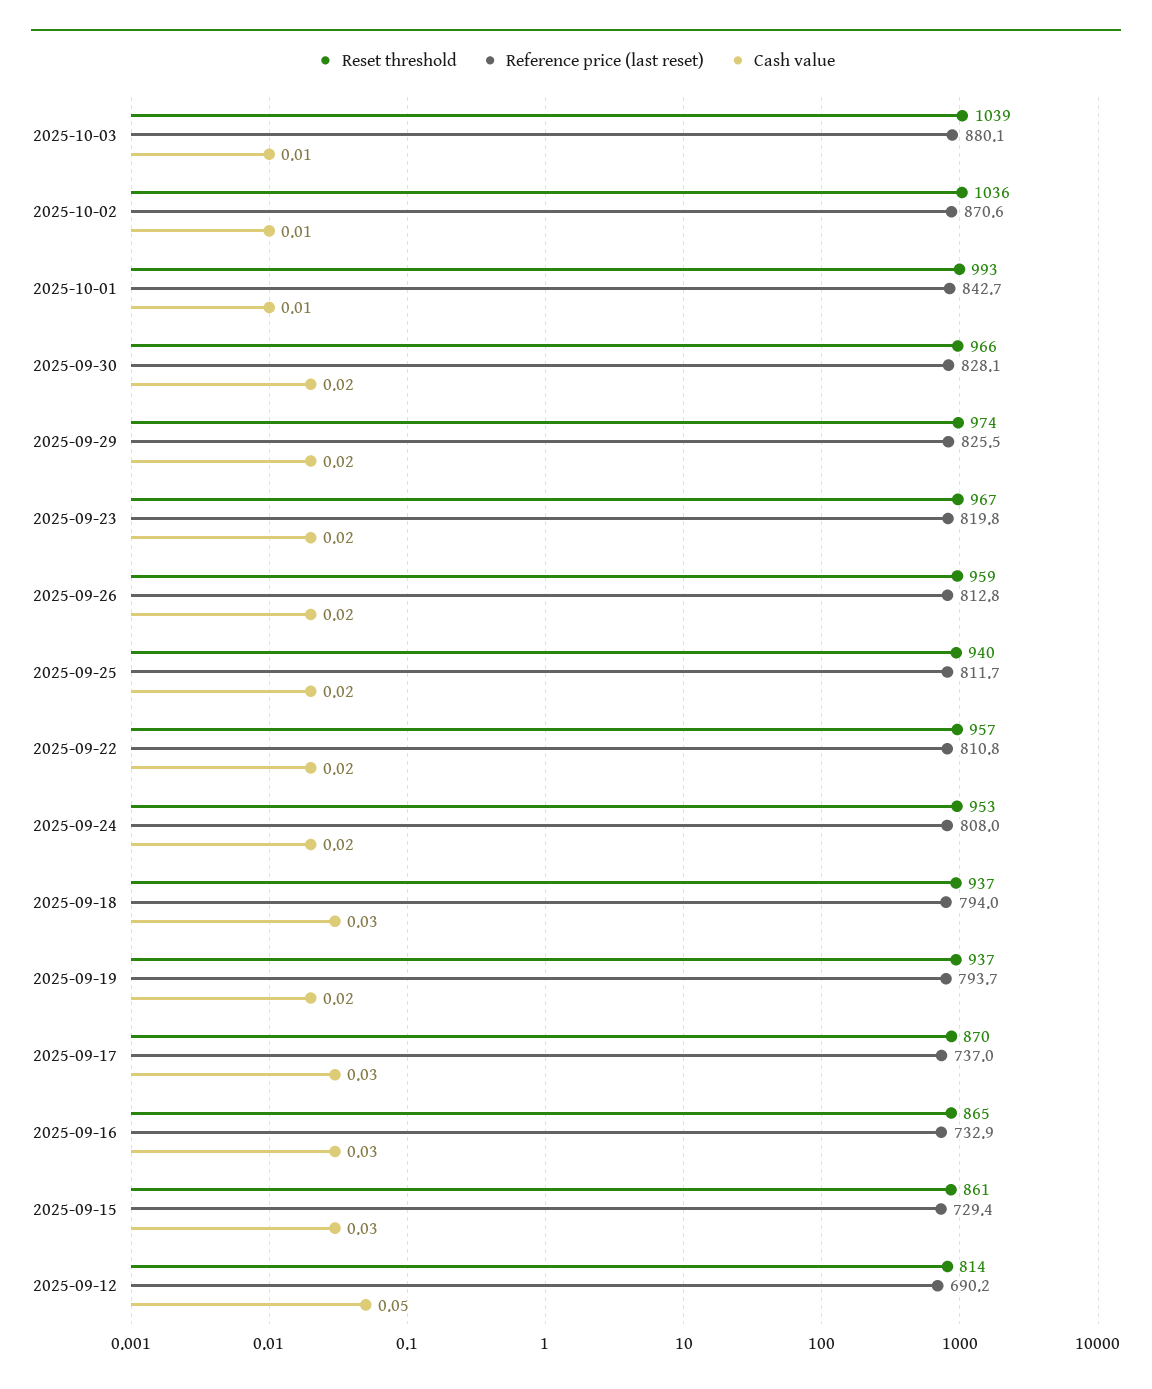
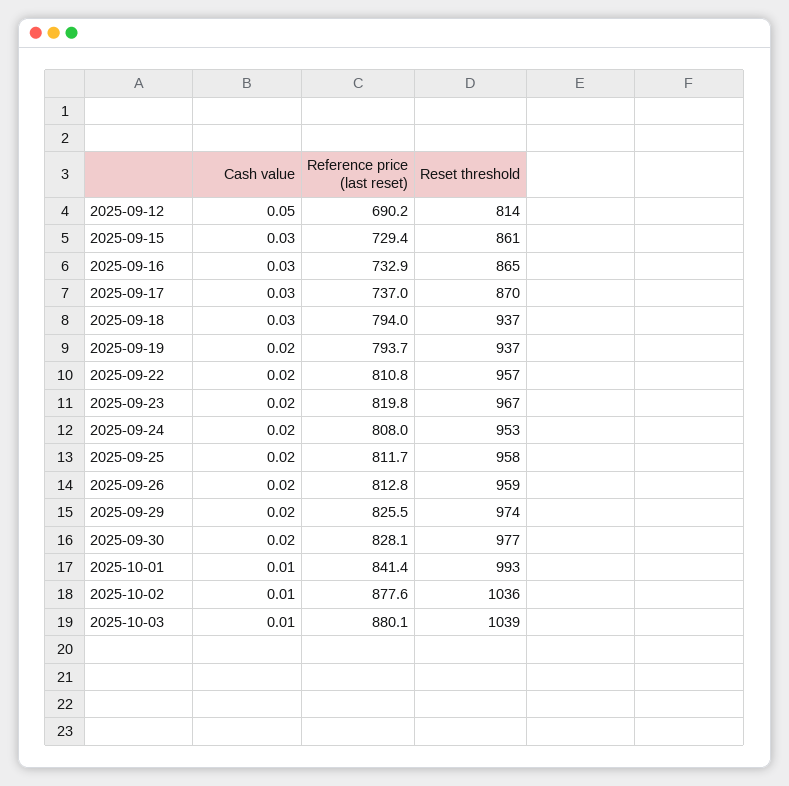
  {
    "Reset threshold": {
      "2025-10-03": 1039,
      "2025-10-02": 1036,
      "2025-10-01": 993,
-     "2025-09-30": 966,
+     "2025-09-30": 977,
      "2025-09-29": 974,
      "2025-09-23": 967,
      "2025-09-26": 959,
-     "2025-09-25": 940,
+     "2025-09-25": 958,
      "2025-09-22": 957,
      "2025-09-24": 953,
      "2025-09-18": 937,
      "2025-09-19": 937,
      "2025-09-17": 870,
      "2025-09-16": 865,
      "2025-09-15": 861,
      "2025-09-12": 814
    },
    "Reference price (last reset)": {
      "2025-10-03": 880.1,
-     "2025-10-02": 870.6,
+     "2025-10-02": 877.6,
-     "2025-10-01": 842.7,
+     "2025-10-01": 841.4,
      "2025-09-30": 828.1,
      "2025-09-29": 825.5,
      "2025-09-23": 819.8,
      "2025-09-26": 812.8,
      "2025-09-25": 811.7,
      "2025-09-22": 810.8,
      "2025-09-24": 808,
      "2025-09-18": 794,
      "2025-09-19": 793.7,
      "2025-09-17": 737,
      "2025-09-16": 732.9,
      "2025-09-15": 729.4,
      "2025-09-12": 690.2
    },
    "Cash value": {
      "2025-10-03": 0.01,
      "2025-10-02": 0.01,
      "2025-10-01": 0.01,
      "2025-09-30": 0.02,
      "2025-09-29": 0.02,
      "2025-09-23": 0.02,
      "2025-09-26": 0.02,
      "2025-09-25": 0.02,
      "2025-09-22": 0.02,
      "2025-09-24": 0.02,
      "2025-09-18": 0.03,
      "2025-09-19": 0.02,
      "2025-09-17": 0.03,
      "2025-09-16": 0.03,
      "2025-09-15": 0.03,
      "2025-09-12": 0.05
    }
  }

